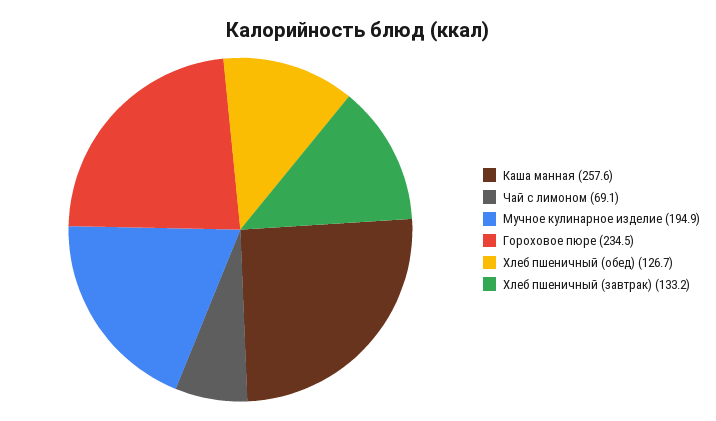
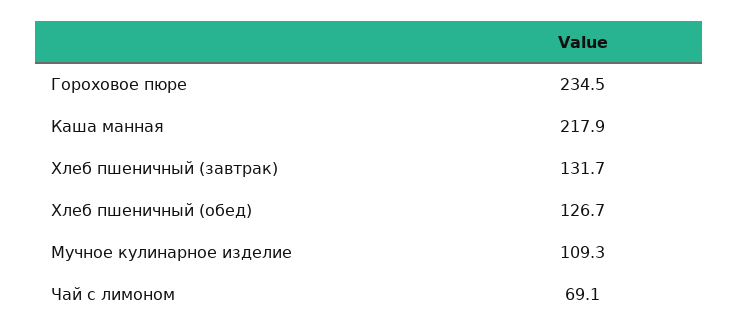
  {
-   "Каша манная": 257.6,
+   "Каша манная": 217.9,
    "Чай с лимоном": 69.1,
-   "Мучное кулинарное изделие": 194.9,
+   "Мучное кулинарное изделие": 109.3,
    "Гороховое пюре": 234.5,
    "Хлеб пшеничный (обед)": 126.7,
-   "Хлеб пшеничный (завтрак)": 133.2
+   "Хлеб пшеничный (завтрак)": 131.7
  }

